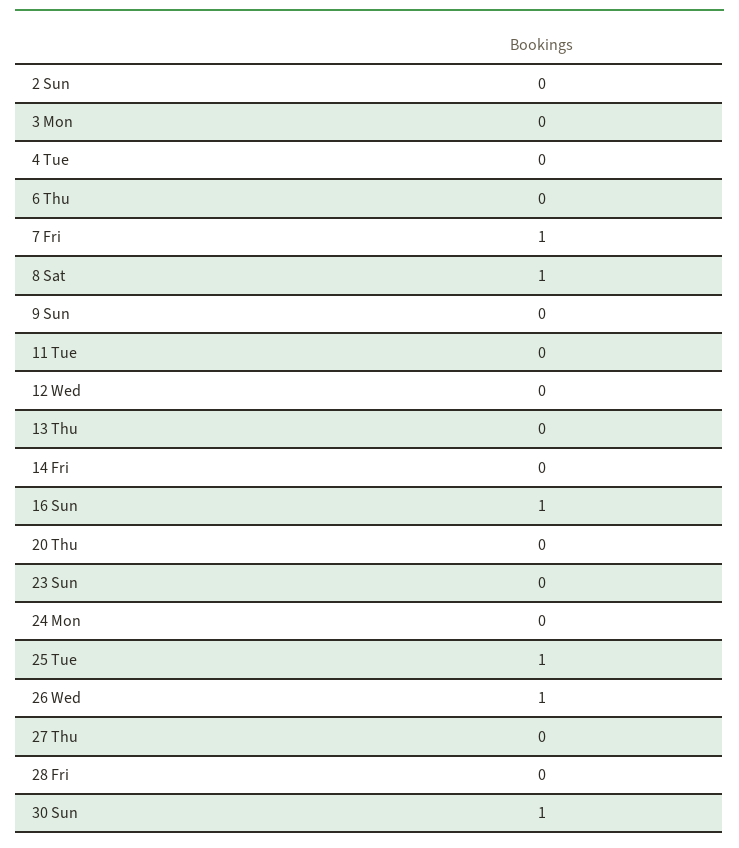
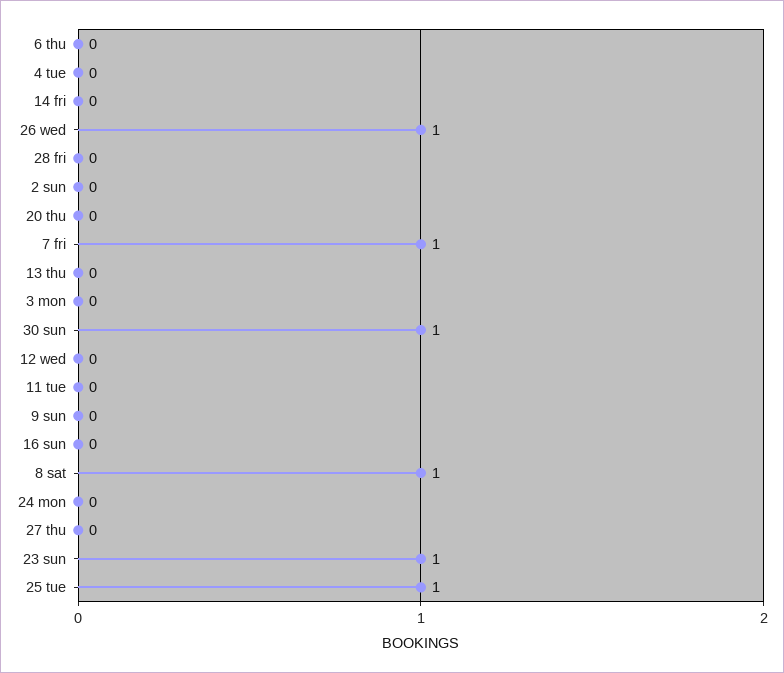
  {
    "2 Sun": 0,
    "3 Mon": 0,
    "4 Tue": 0,
    "6 Thu": 0,
    "7 Fri": 1,
    "8 Sat": 1,
    "9 Sun": 0,
    "11 Tue": 0,
    "12 Wed": 0,
    "13 Thu": 0,
    "14 Fri": 0,
-   "16 Sun": 1,
+   "16 Sun": 0,
    "20 Thu": 0,
-   "23 Sun": 0,
+   "23 Sun": 1,
    "24 Mon": 0,
    "25 Tue": 1,
    "26 Wed": 1,
    "27 Thu": 0,
    "28 Fri": 0,
    "30 Sun": 1
  }

